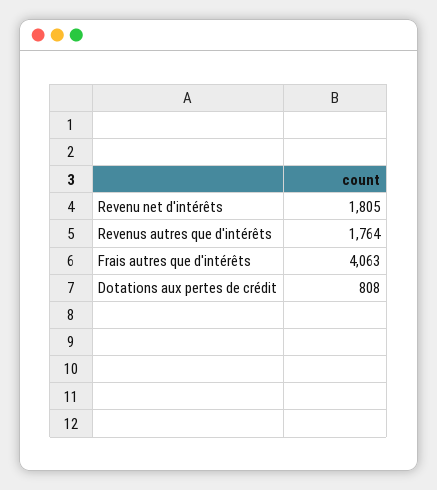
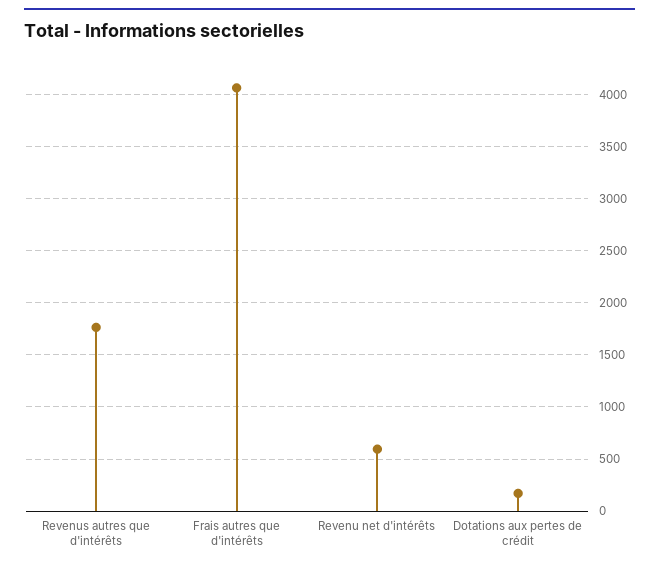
  {
-   "Revenu net d'intérêts": 1805,
+   "Revenu net d'intérêts": 600,
    "Revenus autres que d'intérêts": 1764,
    "Frais autres que d'intérêts": 4063,
-   "Dotations aux pertes de crédit": 808
+   "Dotations aux pertes de crédit": 200
  }

